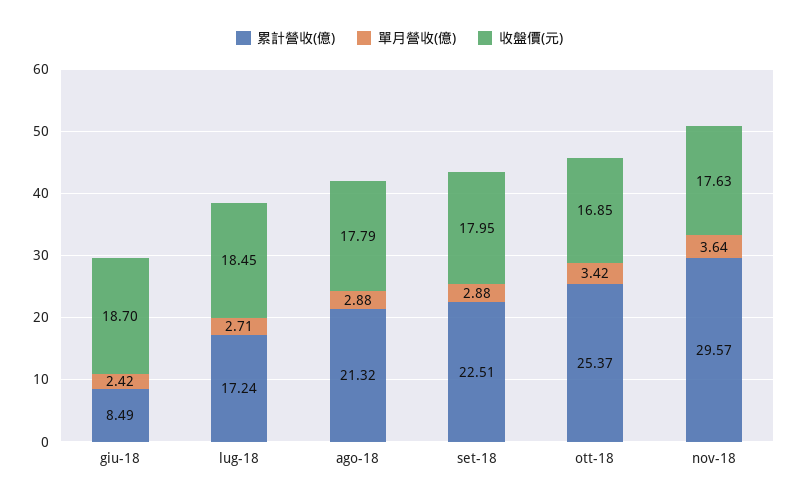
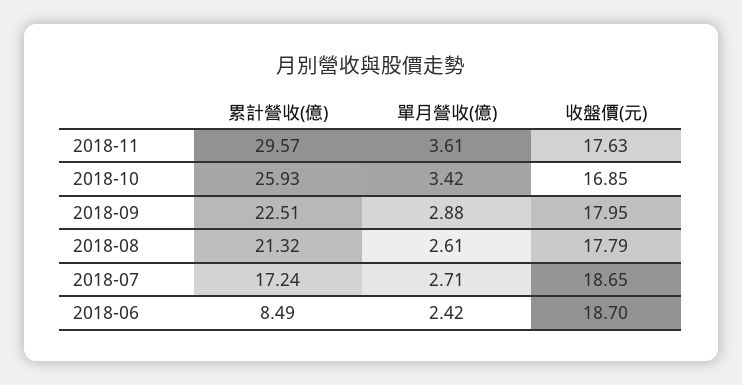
  {
    "累計營收(億)": {
      "giu-18": 8.49,
      "lug-18": 17.24,
      "ago-18": 21.32,
      "set-18": 22.51,
-     "ott-18": 25.37,
+     "ott-18": 25.93,
      "nov-18": 29.57
    },
    "單月營收(億)": {
      "giu-18": 2.42,
      "lug-18": 2.71,
-     "ago-18": 2.88,
+     "ago-18": 2.61,
      "set-18": 2.88,
      "ott-18": 3.42,
-     "nov-18": 3.64
+     "nov-18": 3.61
    },
    "收盤價(元)": {
      "giu-18": 18.7,
-     "lug-18": 18.45,
+     "lug-18": 18.65,
      "ago-18": 17.79,
      "set-18": 17.95,
      "ott-18": 16.85,
      "nov-18": 17.63
    }
  }

